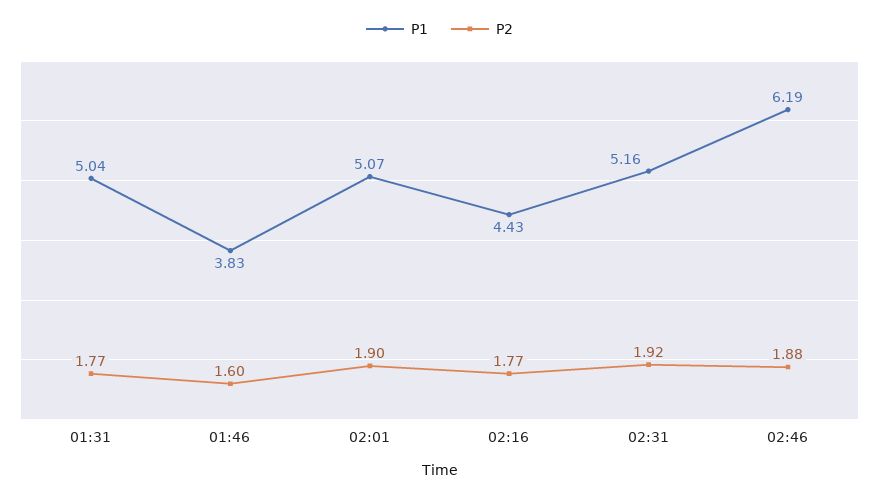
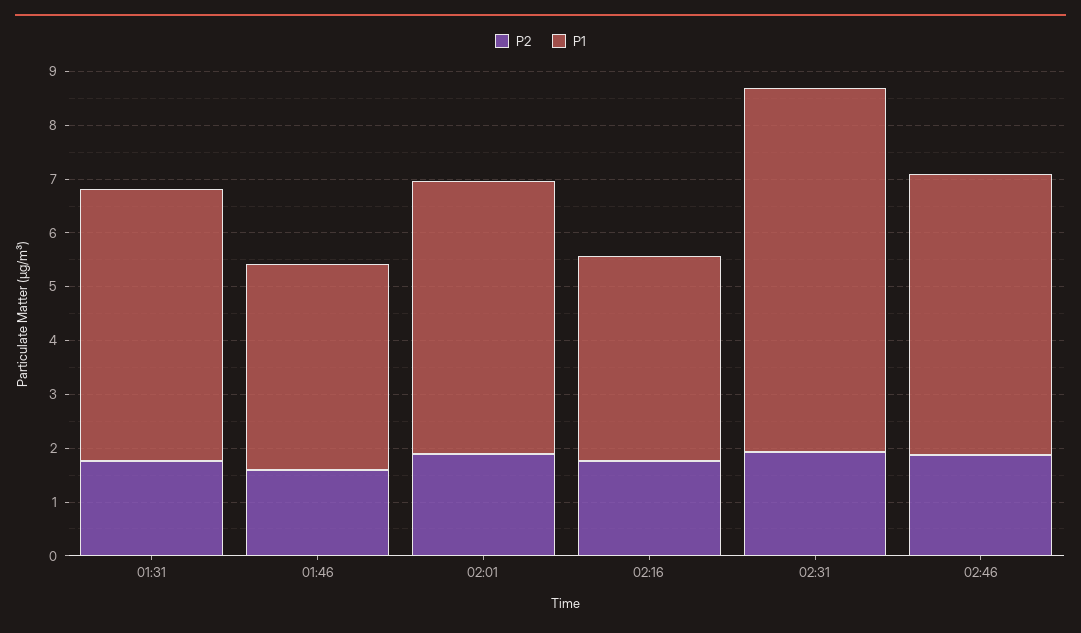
  {
    "P1": {
      "01:31": 5.04,
      "01:46": 3.83,
      "02:01": 5.07,
-     "02:16": 4.43,
+     "02:16": 3.8,
-     "02:31": 5.16,
+     "02:31": 6.8,
-     "02:46": 6.19
+     "02:46": 5.2
    },
    "P2": {
      "01:31": 1.77,
      "01:46": 1.6,
      "02:01": 1.9,
      "02:16": 1.77,
      "02:31": 1.92,
      "02:46": 1.88
    }
  }

